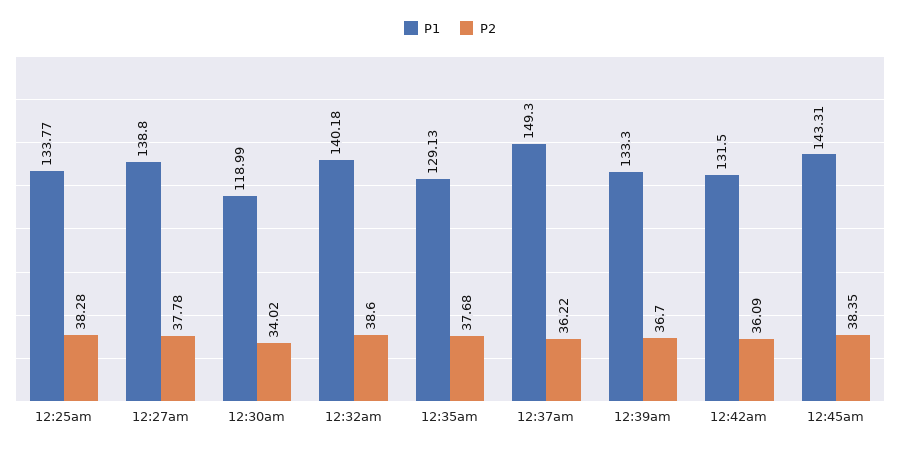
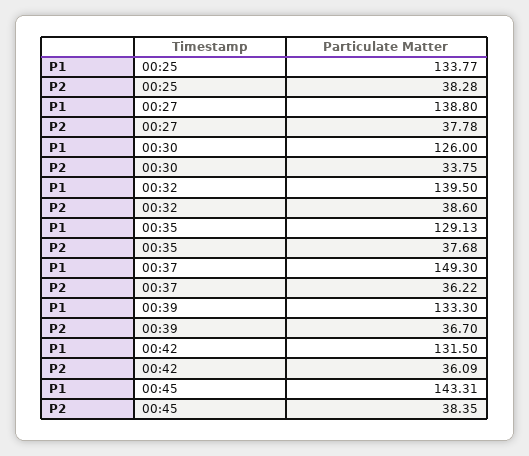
  {
    "P1": {
      "12:25am": 133.77,
      "12:27am": 138.8,
-     "12:30am": 118.99,
+     "12:30am": 126,
-     "12:32am": 140.18,
+     "12:32am": 139.5,
      "12:35am": 129.13,
      "12:37am": 149.3,
      "12:39am": 133.3,
      "12:42am": 131.5,
      "12:45am": 143.31
    },
    "P2": {
      "12:25am": 38.28,
      "12:27am": 37.78,
-     "12:30am": 34.02,
+     "12:30am": 33.75,
      "12:32am": 38.6,
      "12:35am": 37.68,
      "12:37am": 36.22,
      "12:39am": 36.7,
      "12:42am": 36.09,
      "12:45am": 38.35
    }
  }

